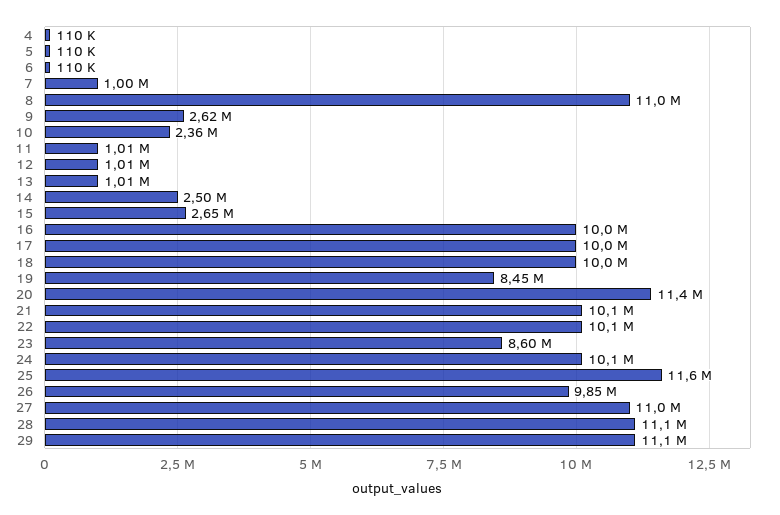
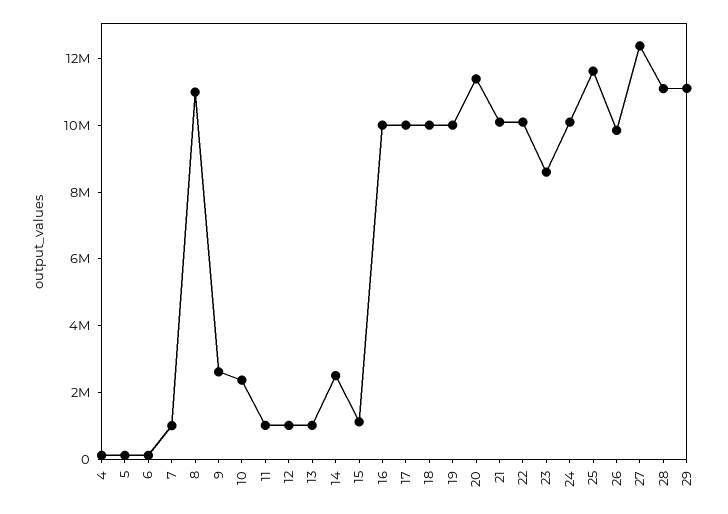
  {
    "4": 110000,
    "5": 110000,
    "6": 110000,
    "7": 1000000,
    "8": 11000000,
    "9": 2620000,
    "10": 2360000,
    "11": 1010000,
    "12": 1010000,
    "13": 1010000,
    "14": 2500000,
-   "15": 2650000,
+   "15": 1000000,
    "16": 10000000,
    "17": 10000000,
    "18": 10000000,
-   "19": 8450000,
+   "19": 10000000,
    "20": 11400000,
    "21": 10100000,
    "22": 10100000,
    "23": 8600000,
    "24": 10100000,
    "25": 11600000,
    "26": 9850000,
-   "27": 11000000,
+   "27": 12500000,
    "28": 11100000,
    "29": 11100000
  }

